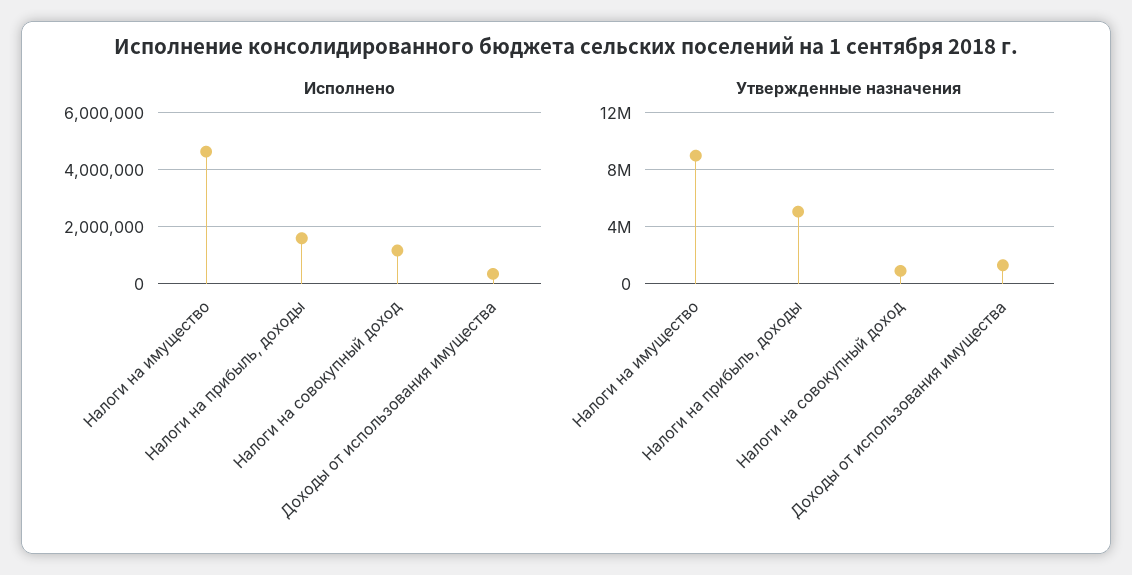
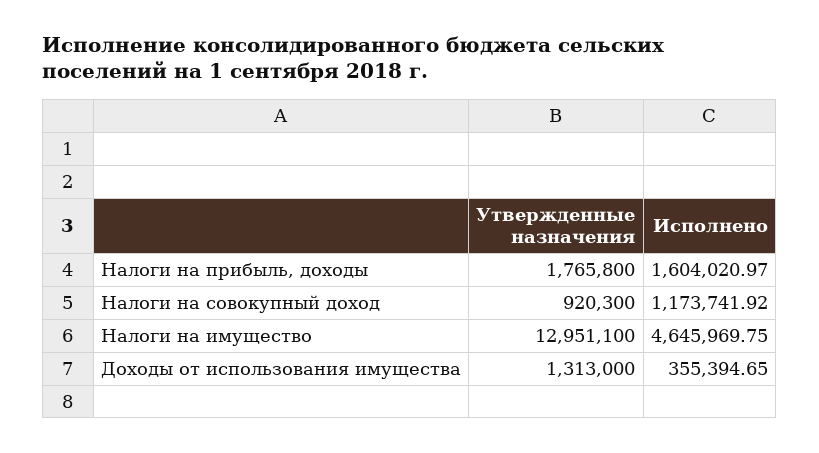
  {
    "Исполнено": {
      "Налоги на имущество": 4645969.75,
      "Налоги на прибыль, доходы": 1604020.97,
      "Налоги на совокупный доход": 1173741.92,
      "Доходы от использования имущества": 355394.65
    },
    "Утвержденные назначения": {
-     "Налоги на имущество": 9000000,
+     "Налоги на имущество": 12951100,
-     "Налоги на прибыль, доходы": 5000000,
+     "Налоги на прибыль, доходы": 1765800,
      "Налоги на совокупный доход": 920300,
      "Доходы от использования имущества": 1313000
    }
  }

